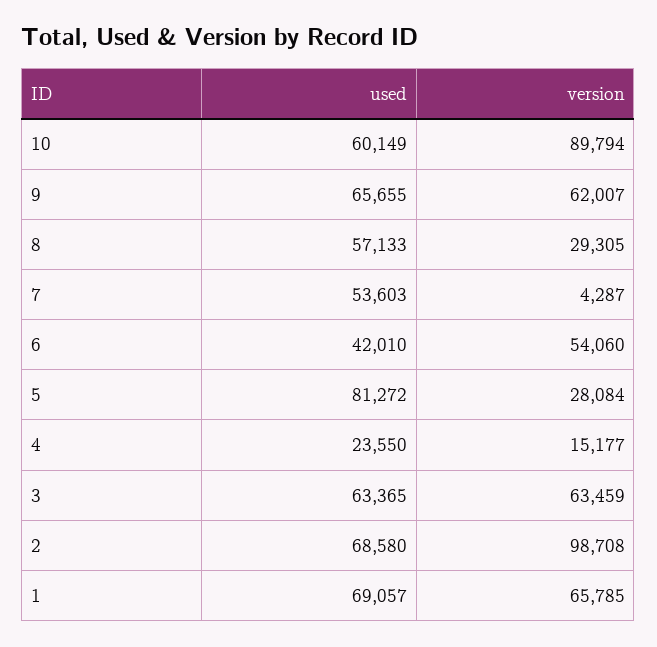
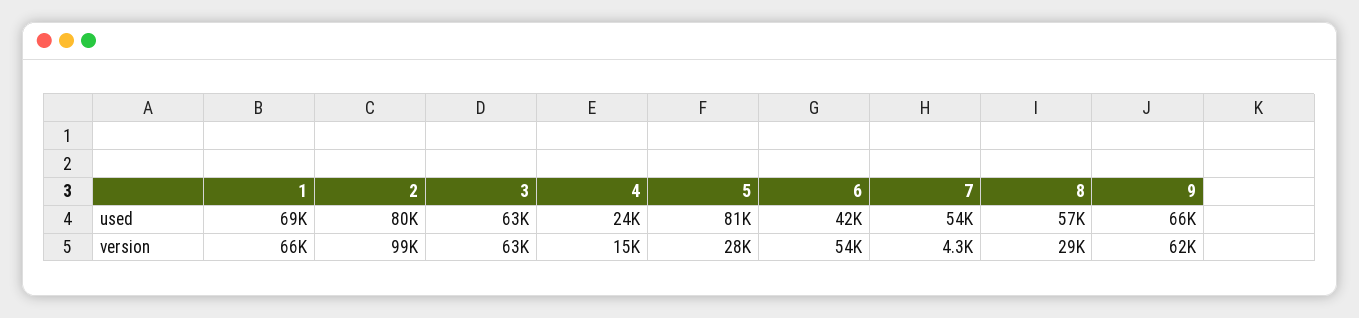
  {
    "used": {
-     "10": 60149,
      "9": 65655,
      "8": 57133,
      "7": 53603,
      "6": 42010,
      "5": 81272,
      "4": 23550,
      "3": 63365,
-     "2": 68580,
+     "2": 80000,
      "1": 69057
    },
    "version": {
-     "10": 89794,
      "9": 62007,
      "8": 29305,
      "7": 4287,
      "6": 54060,
      "5": 28084,
      "4": 15177,
      "3": 63459,
      "2": 98708,
      "1": 65785
    }
  }

